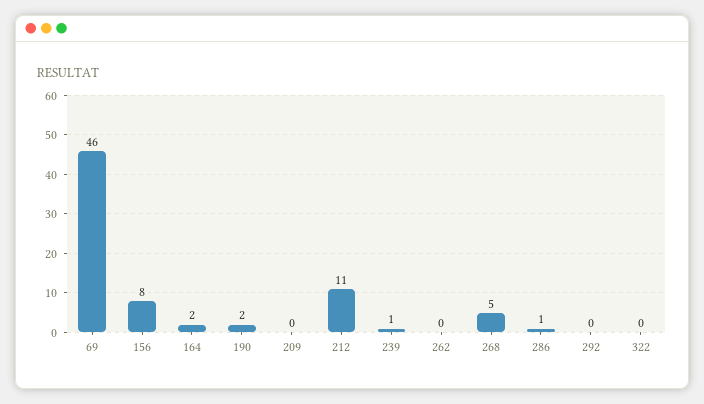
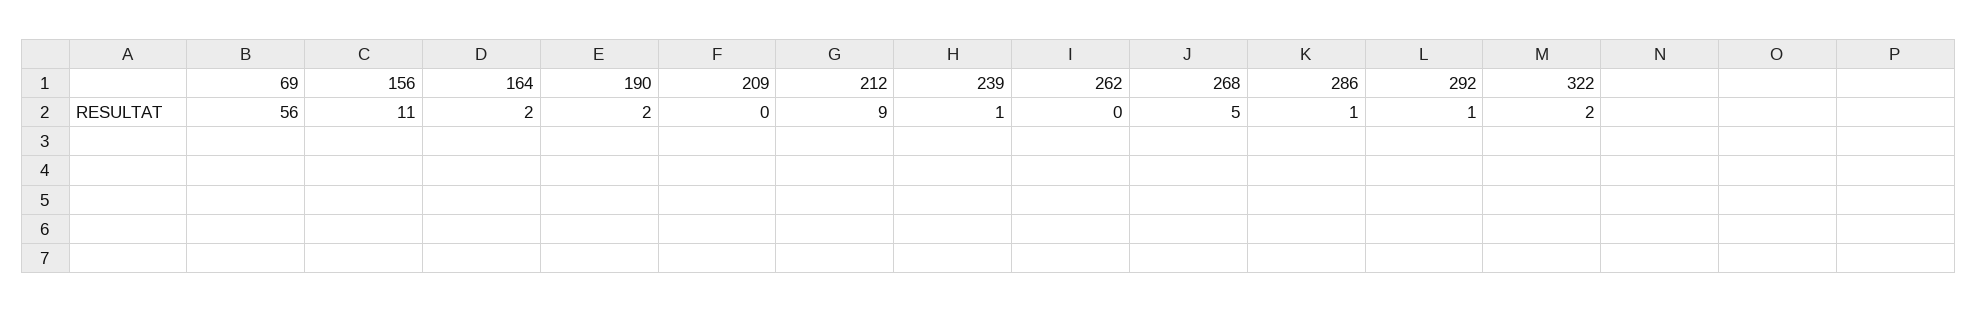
  {
-   "69": 46,
+   "69": 56,
-   "156": 8,
+   "156": 11,
    "164": 2,
    "190": 2,
    "209": 0,
-   "212": 11,
+   "212": 9,
    "239": 1,
    "262": 0,
    "268": 5,
    "286": 1,
-   "292": 0,
+   "292": 1,
-   "322": 0
+   "322": 2
  }

